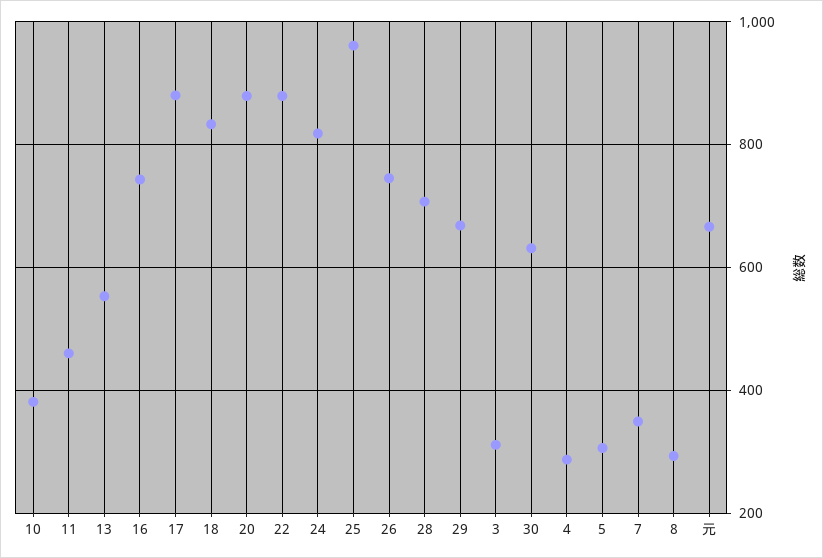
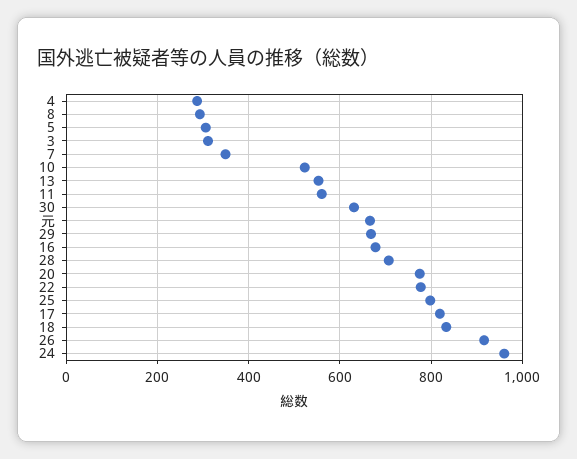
  {
-   "10": 380,
+   "10": 520,
-   "11": 460,
+   "11": 560,
    "13": 560,
-   "16": 740,
+   "16": 680,
-   "17": 880,
+   "17": 820,
    "18": 840,
-   "20": 880,
+   "20": 780,
-   "22": 880,
+   "22": 780,
-   "24": 820,
+   "24": 960,
-   "25": 960,
+   "25": 800,
-   "26": 740,
+   "26": 920,
    "28": 700,
    "29": 660,
    "3": 320,
    "30": 640,
    "4": 280,
    "5": 300,
    "7": 340,
    "8": 300,
    "元": 660
  }

